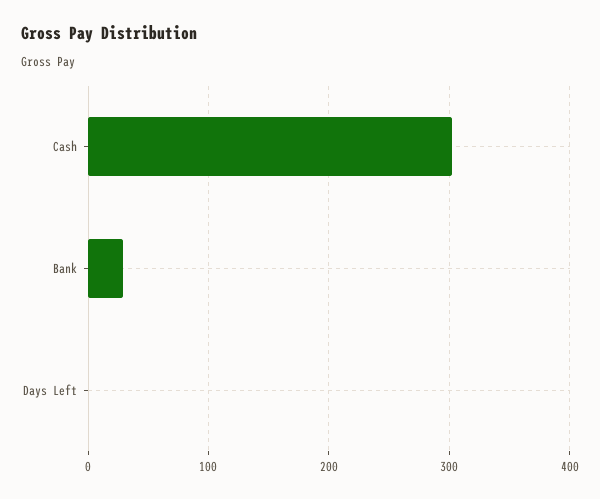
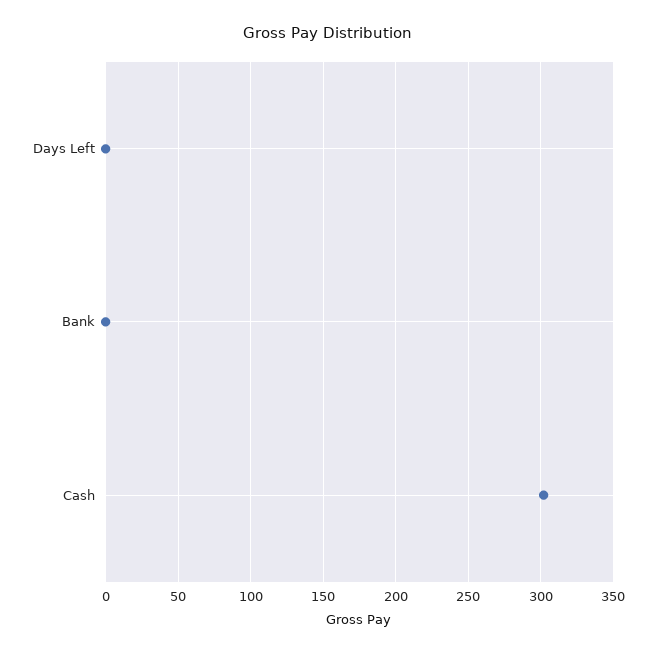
  {
    "Cash": 300,
-   "Bank": 30,
+   "Bank": 0,
    "Days Left": 0
  }

